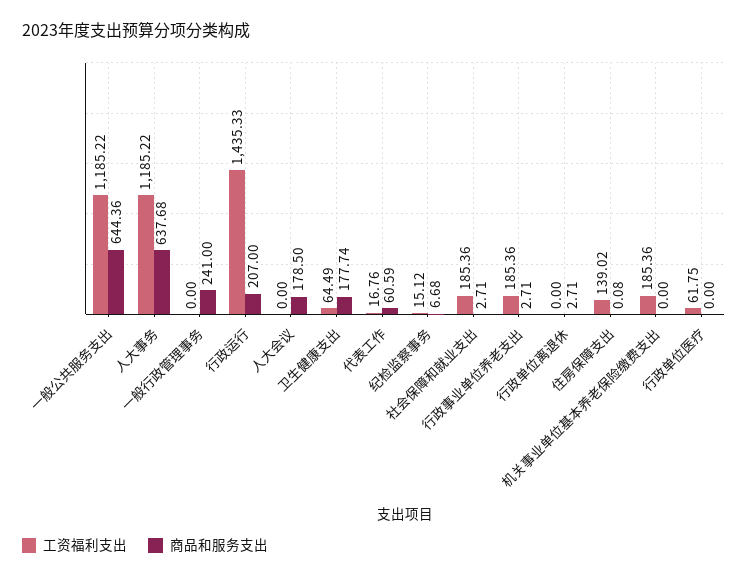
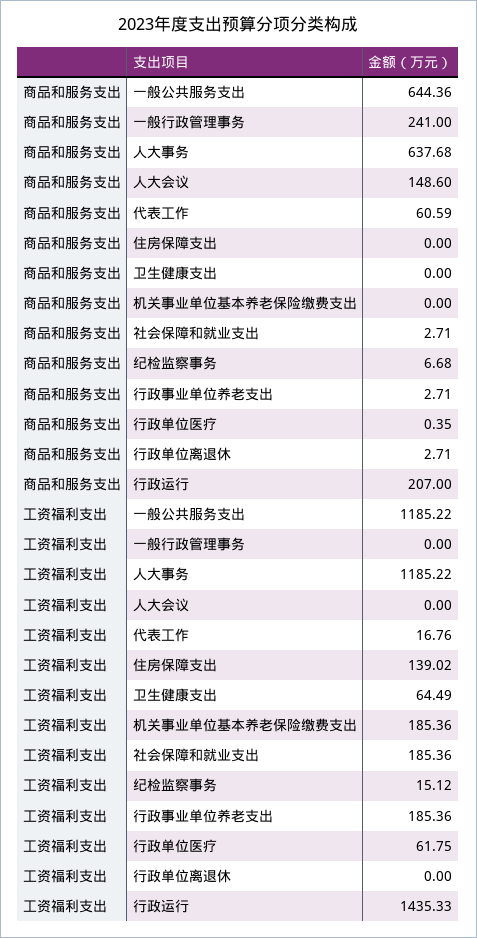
  {
    "工资福利支出": {
      "一般公共服务支出": 1185.22,
      "人大事务": 1185.22,
      "一般行政管理事务": 0,
      "行政运行": 1435.33,
      "人大会议": 0,
      "卫生健康支出": 64.49,
      "代表工作": 16.76,
      "纪检监察事务": 15.12,
      "社会保障和就业支出": 185.36,
      "行政事业单位养老支出": 185.36,
      "行政单位离退休": 0,
      "住房保障支出": 139.02,
      "机关事业单位基本养老保险缴费支出": 185.36,
      "行政单位医疗": 61.75
    },
    "商品和服务支出": {
      "一般公共服务支出": 644.36,
      "人大事务": 637.68,
      "一般行政管理事务": 241,
      "行政运行": 207,
-     "人大会议": 178.5,
+     "人大会议": 148.6,
-     "卫生健康支出": 177.74,
+     "卫生健康支出": 0,
      "代表工作": 60.59,
      "纪检监察事务": 6.68,
      "社会保障和就业支出": 2.71,
      "行政事业单位养老支出": 2.71,
      "行政单位离退休": 2.71,
-     "住房保障支出": 0.08,
+     "住房保障支出": 0,
      "机关事业单位基本养老保险缴费支出": 0,
-     "行政单位医疗": 0
+     "行政单位医疗": 0.35
    }
  }

